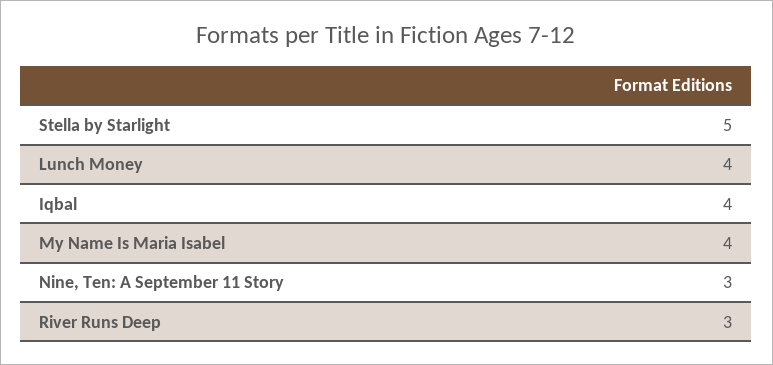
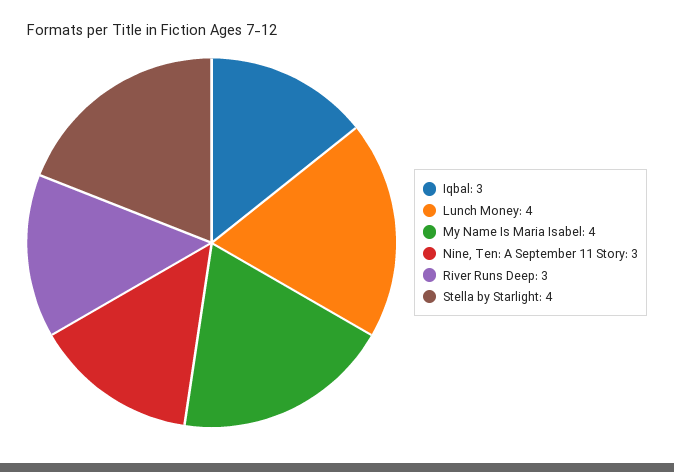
  {
-   "Stella by Starlight": 5,
+   "Stella by Starlight": 4,
    "Lunch Money": 4,
-   "Iqbal": 4,
+   "Iqbal": 3,
    "My Name Is Maria Isabel": 4,
    "Nine, Ten: A September 11 Story": 3,
    "River Runs Deep": 3
  }

